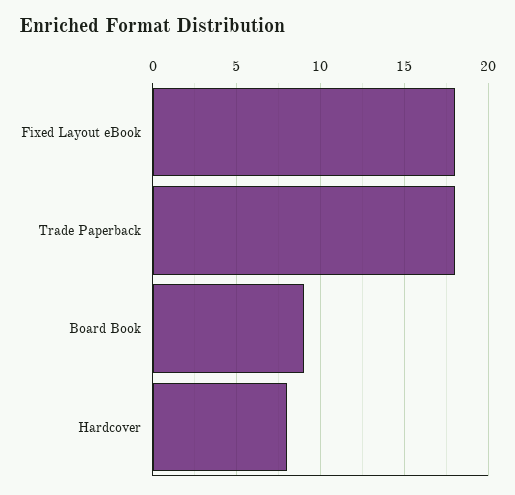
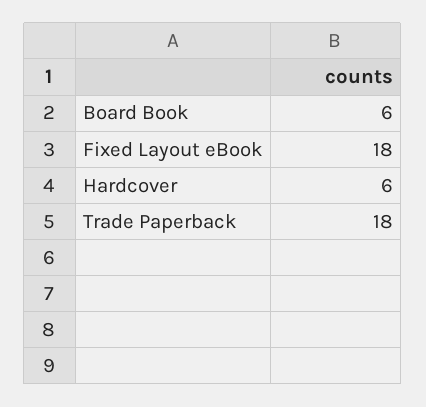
  {
    "Fixed Layout eBook": 18,
    "Trade Paperback": 18,
-   "Board Book": 9,
+   "Board Book": 6,
-   "Hardcover": 8
+   "Hardcover": 6
  }

